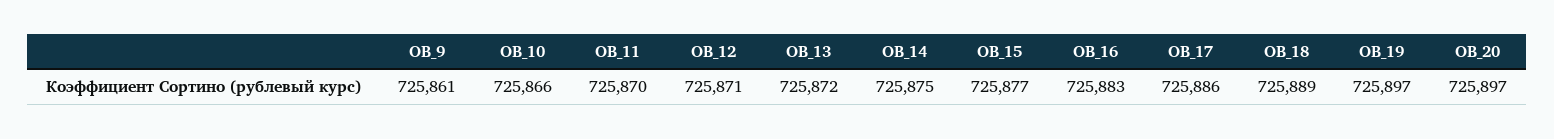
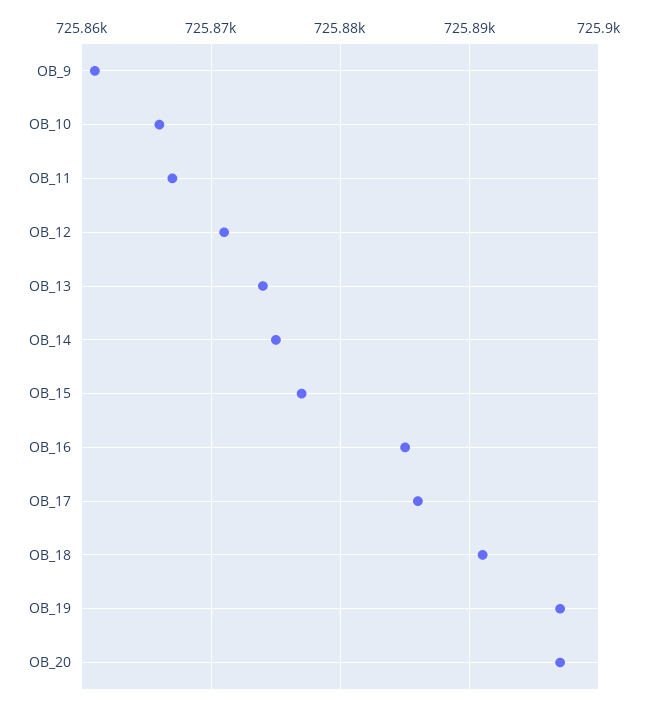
  {
    "OB_9": 725861,
    "OB_10": 725866,
-   "OB_11": 725870,
+   "OB_11": 725867,
    "OB_12": 725871,
-   "OB_13": 725872,
+   "OB_13": 725874,
    "OB_14": 725875,
    "OB_15": 725877,
-   "OB_16": 725883,
+   "OB_16": 725885,
    "OB_17": 725886,
-   "OB_18": 725889,
+   "OB_18": 725891,
    "OB_19": 725897,
    "OB_20": 725897
  }

